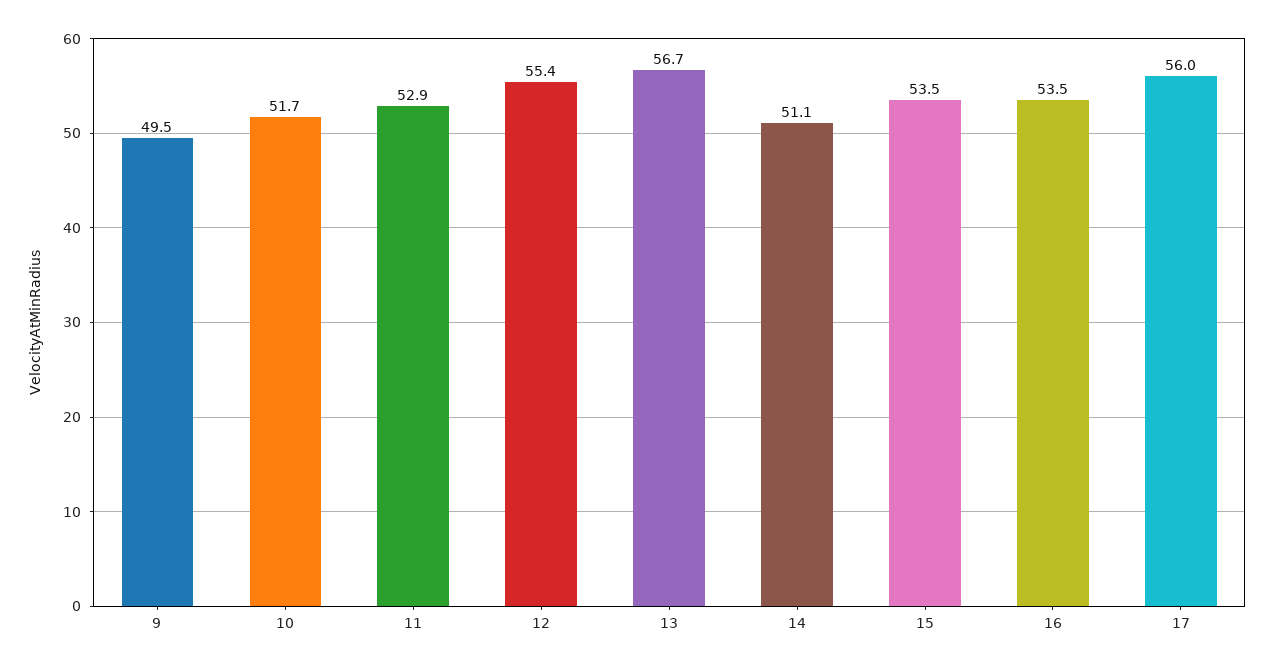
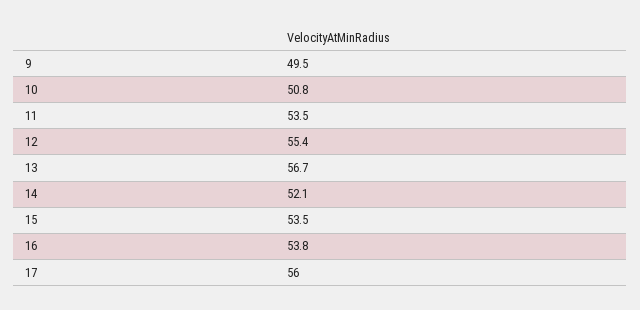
  {
    "9": 49.5,
-   "10": 51.7,
+   "10": 50.8,
-   "11": 52.9,
+   "11": 53.5,
    "12": 55.4,
    "13": 56.7,
-   "14": 51.1,
+   "14": 52.1,
    "15": 53.5,
-   "16": 53.5,
+   "16": 53.8,
    "17": 56
  }

